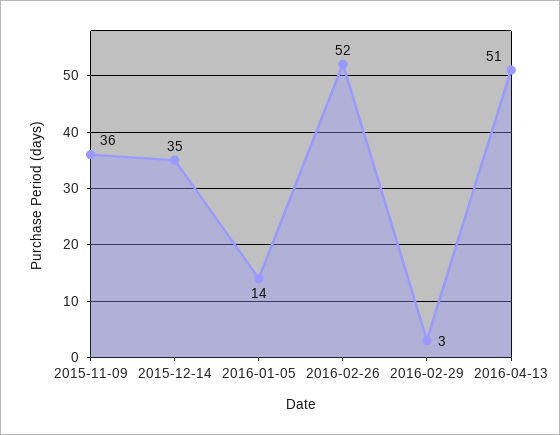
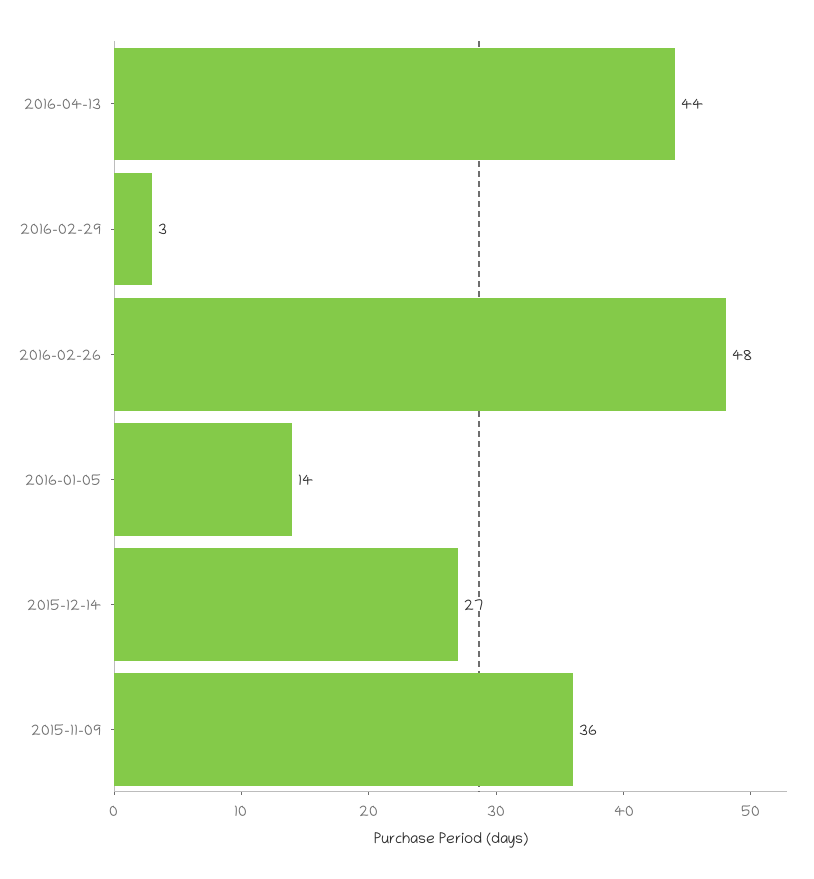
  {
    "2015-11-09": 36,
-   "2015-12-14": 35,
+   "2015-12-14": 27,
    "2016-01-05": 14,
-   "2016-02-26": 52,
+   "2016-02-26": 48,
    "2016-02-29": 3,
-   "2016-04-13": 51
+   "2016-04-13": 44
  }

